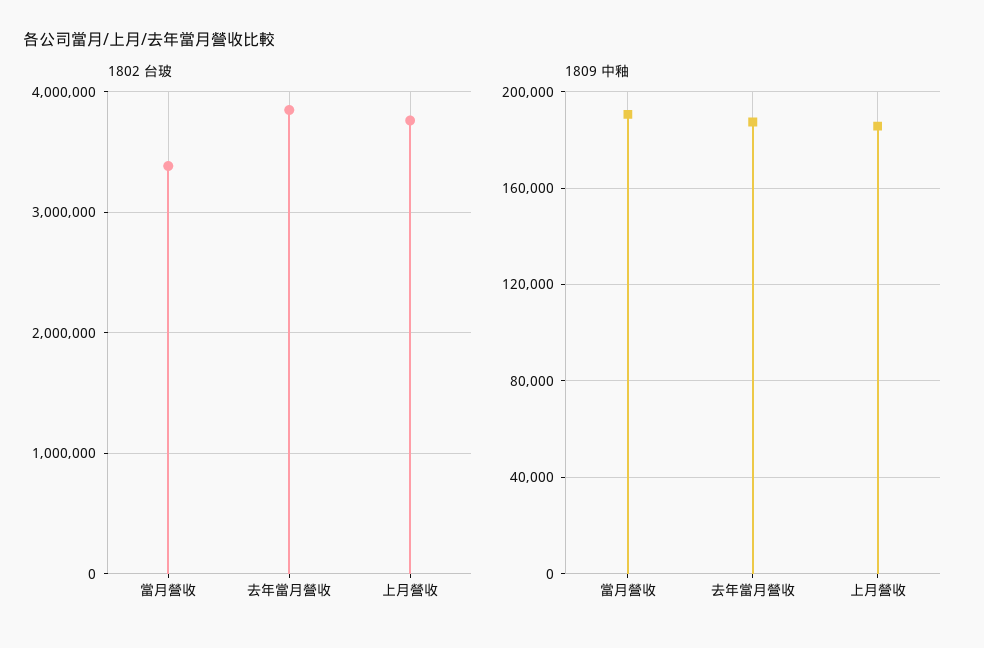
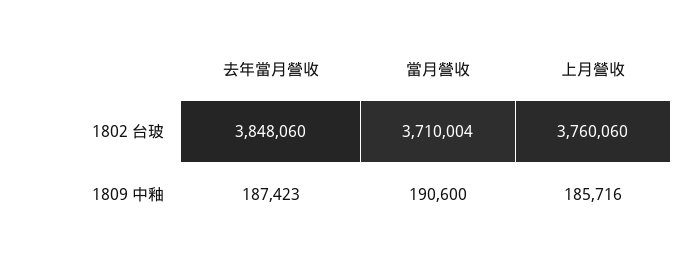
  {
    "1802 台玻": {
-     "當月營收": 3400000,
+     "當月營收": 3710004,
      "去年當月營收": 3848060,
      "上月營收": 3760060
    },
    "1809 中釉": {
      "當月營收": 190600,
      "去年當月營收": 187423,
      "上月營收": 185716
    }
  }

